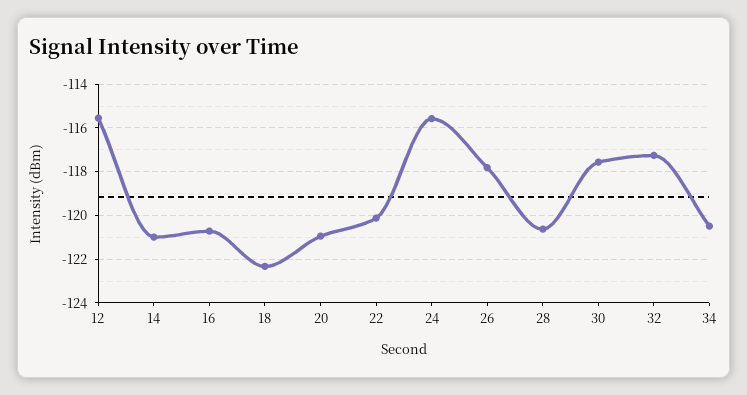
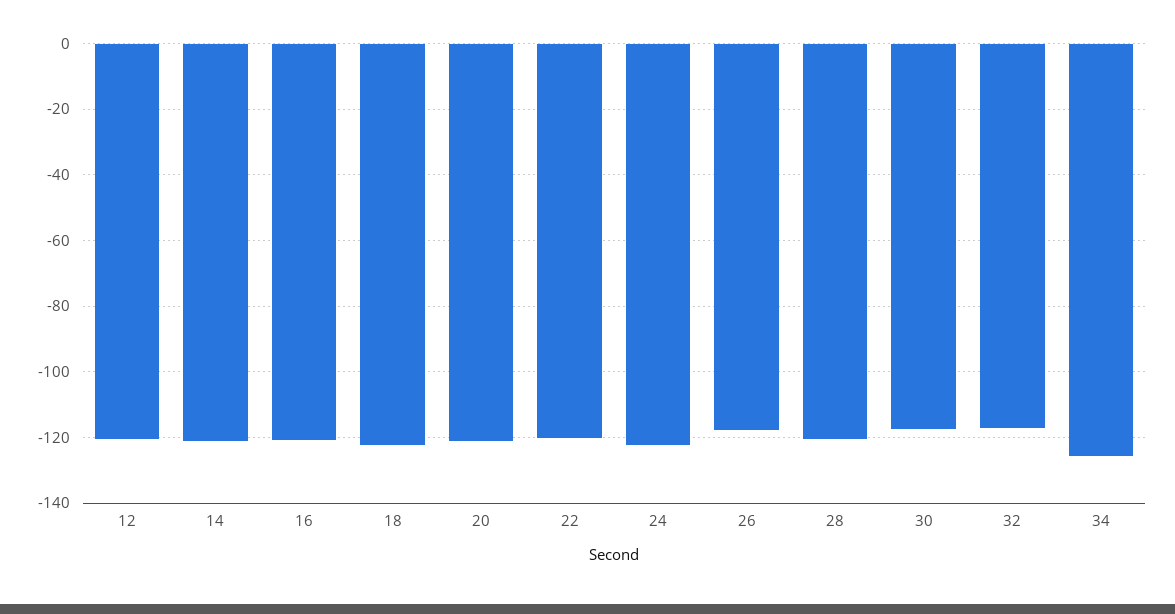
  {
-   "12": -115.5,
+   "12": -120,
    "14": -121,
    "16": -120.5,
    "18": -122.5,
    "20": -121,
    "22": -120,
-   "24": -115.5,
+   "24": -122,
    "26": -118,
    "28": -120.5,
    "30": -117.5,
    "32": -117.5,
-   "34": -120.5
+   "34": -126
  }

